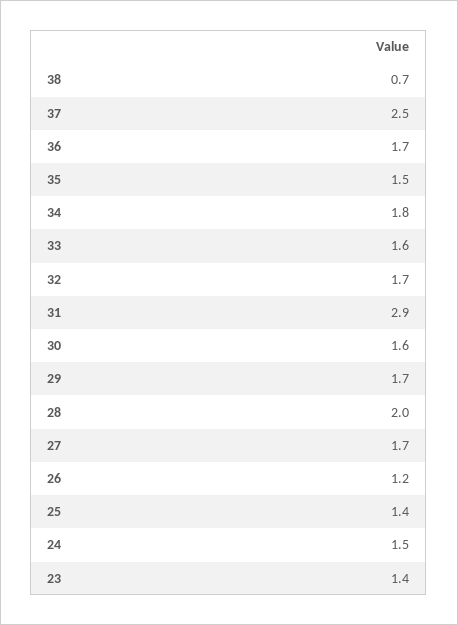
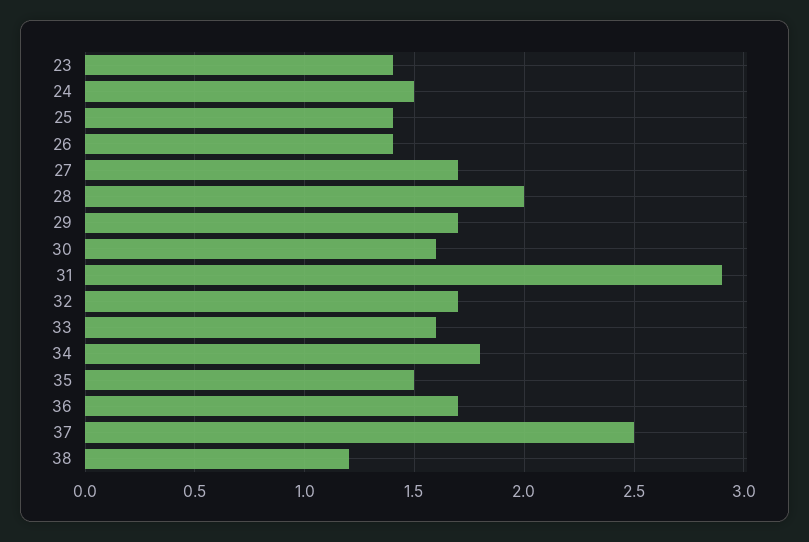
  {
-   "38": 0.7,
+   "38": 1.2,
    "37": 2.5,
    "36": 1.7,
    "35": 1.5,
    "34": 1.8,
    "33": 1.6,
    "32": 1.7,
    "31": 2.9,
    "30": 1.6,
    "29": 1.7,
    "28": 2,
    "27": 1.7,
-   "26": 1.2,
+   "26": 1.4,
    "25": 1.4,
    "24": 1.5,
    "23": 1.4
  }

